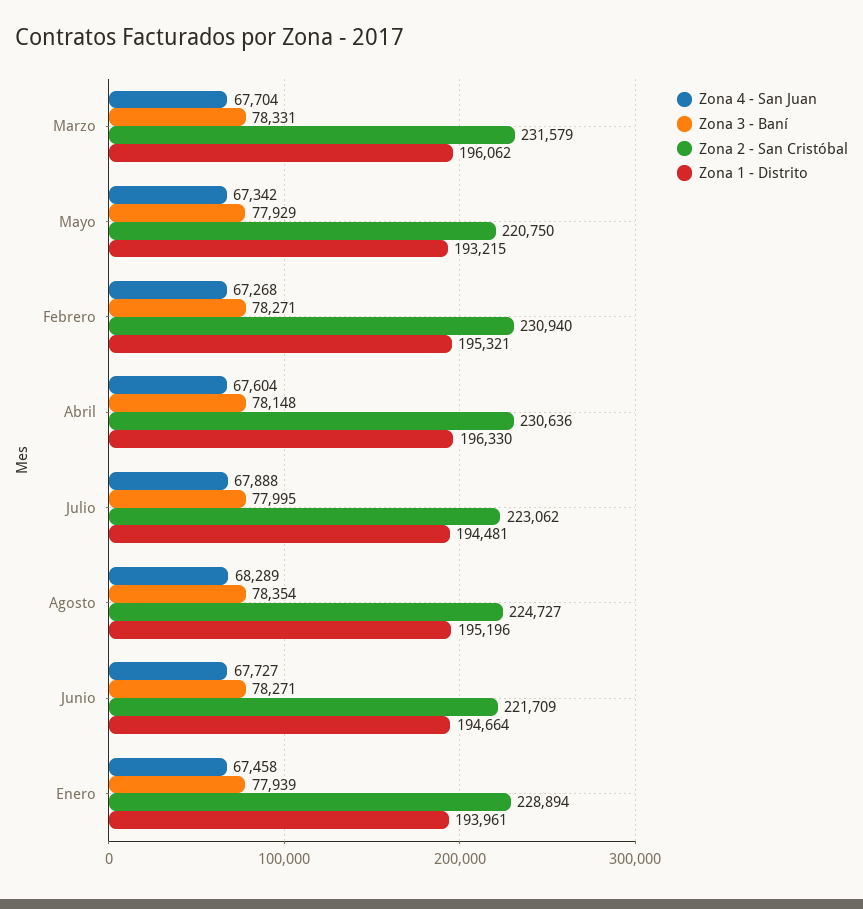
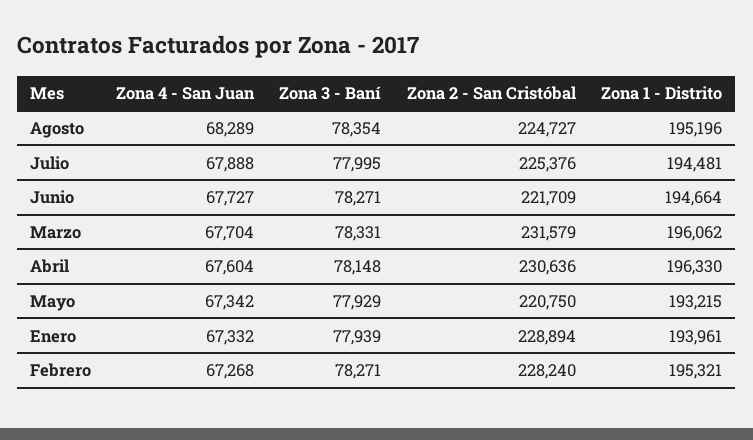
  {
    "Zona 4 - San Juan": {
      "Marzo": 67704,
      "Mayo": 67342,
      "Febrero": 67268,
      "Abril": 67604,
      "Julio": 67888,
      "Agosto": 68289,
      "Junio": 67727,
-     "Enero": 67458
+     "Enero": 67332
    },
    "Zona 3 - Baní": {
      "Marzo": 78331,
      "Mayo": 77929,
      "Febrero": 78271,
      "Abril": 78148,
      "Julio": 77995,
      "Agosto": 78354,
      "Junio": 78271,
      "Enero": 77939
    },
    "Zona 2 - San Cristóbal": {
      "Marzo": 231579,
      "Mayo": 220750,
-     "Febrero": 230940,
+     "Febrero": 228240,
      "Abril": 230636,
-     "Julio": 223062,
+     "Julio": 225376,
      "Agosto": 224727,
      "Junio": 221709,
      "Enero": 228894
    },
    "Zona 1 - Distrito": {
      "Marzo": 196062,
      "Mayo": 193215,
      "Febrero": 195321,
      "Abril": 196330,
      "Julio": 194481,
      "Agosto": 195196,
      "Junio": 194664,
      "Enero": 193961
    }
  }

